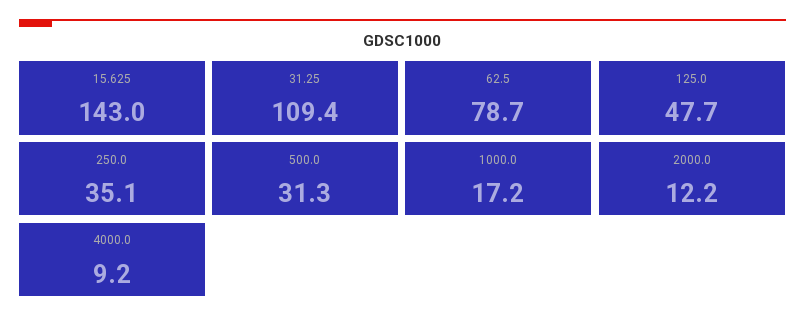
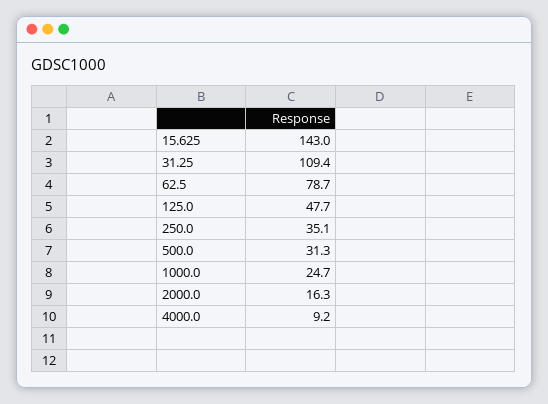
  {
    "15.625": 143,
    "31.25": 109.4,
    "62.5": 78.7,
    "125.0": 47.7,
    "250.0": 35.1,
    "500.0": 31.3,
-   "1000.0": 17.2,
+   "1000.0": 24.7,
-   "2000.0": 12.2,
+   "2000.0": 16.3,
    "4000.0": 9.2
  }

